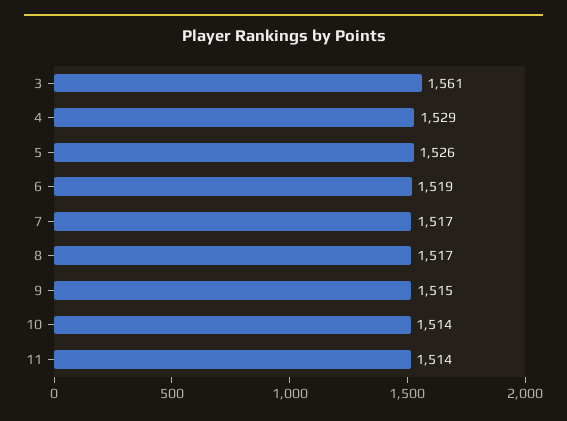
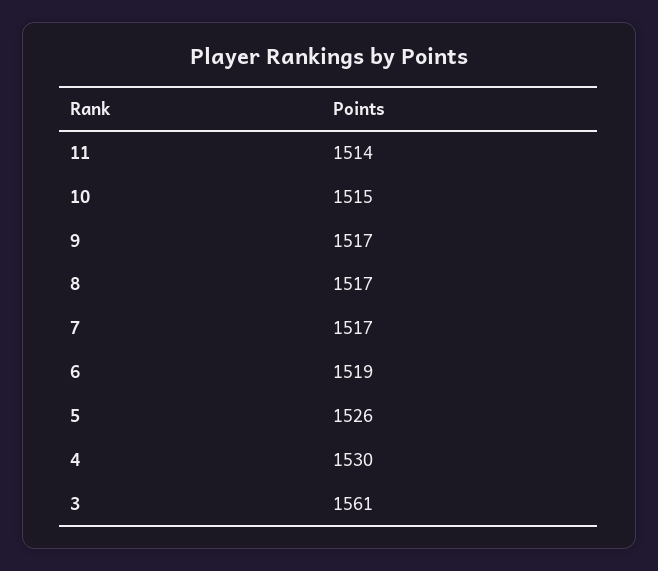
  {
    "3": 1561,
-   "4": 1529,
+   "4": 1530,
    "5": 1526,
    "6": 1519,
    "7": 1517,
    "8": 1517,
-   "9": 1515,
+   "9": 1517,
-   "10": 1514,
+   "10": 1515,
    "11": 1514
  }

